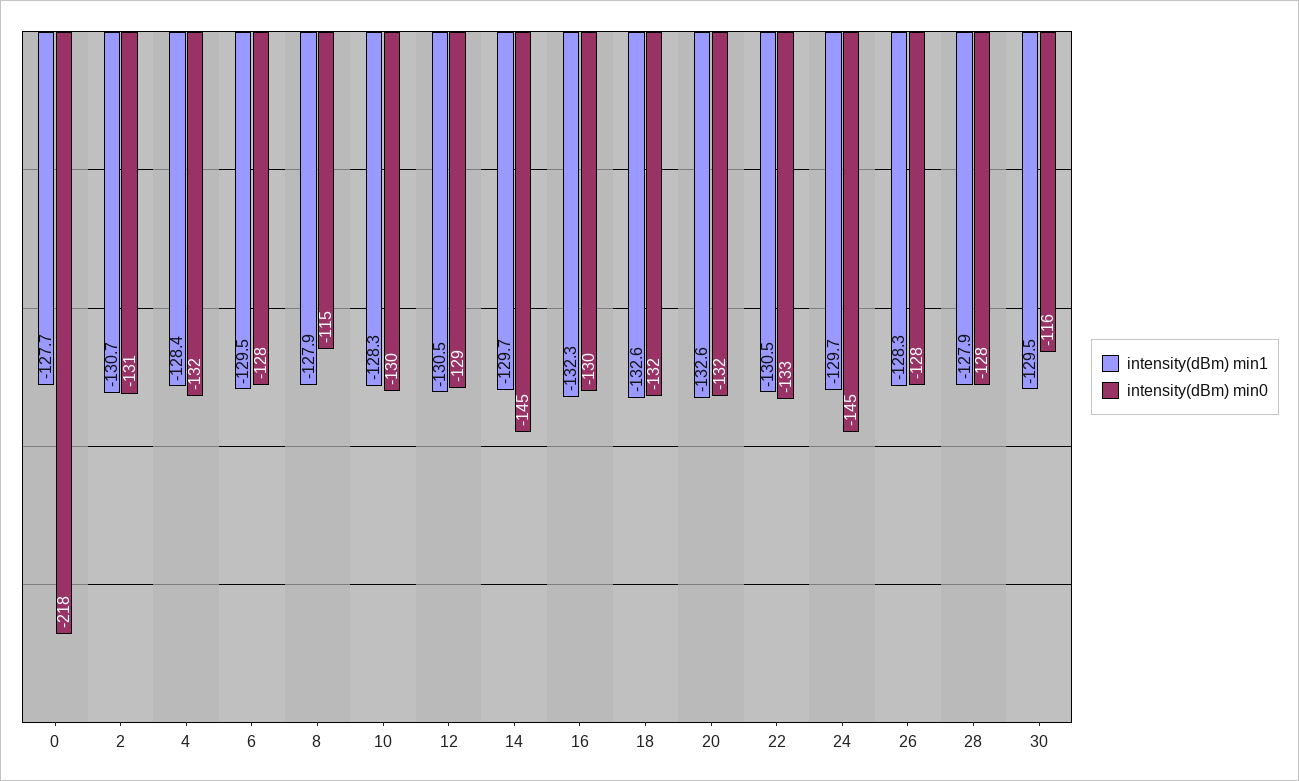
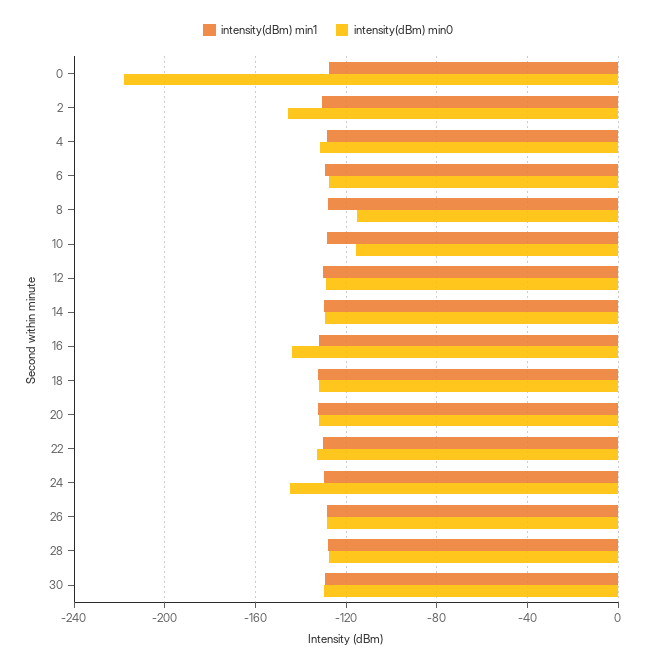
  {
    "intensity(dBm) min1": {
      "0": -127.7,
      "2": -130.7,
      "4": -128.4,
      "6": -129.5,
      "8": -127.9,
      "10": -128.3,
      "12": -130.5,
      "14": -129.7,
      "16": -132.3,
      "18": -132.6,
      "20": -132.6,
      "22": -130.5,
      "24": -129.7,
      "26": -128.3,
      "28": -127.9,
      "30": -129.5
    },
    "intensity(dBm) min0": {
      "0": -218,
-     "2": -131,
+     "2": -145,
      "4": -132,
      "6": -128,
      "8": -115,
-     "10": -130,
+     "10": -115,
      "12": -129,
-     "14": -145,
+     "14": -130,
-     "16": -130,
+     "16": -145,
      "18": -132,
      "20": -132,
      "22": -133,
      "24": -145,
      "26": -128,
      "28": -128,
-     "30": -116
+     "30": -130
    }
  }

